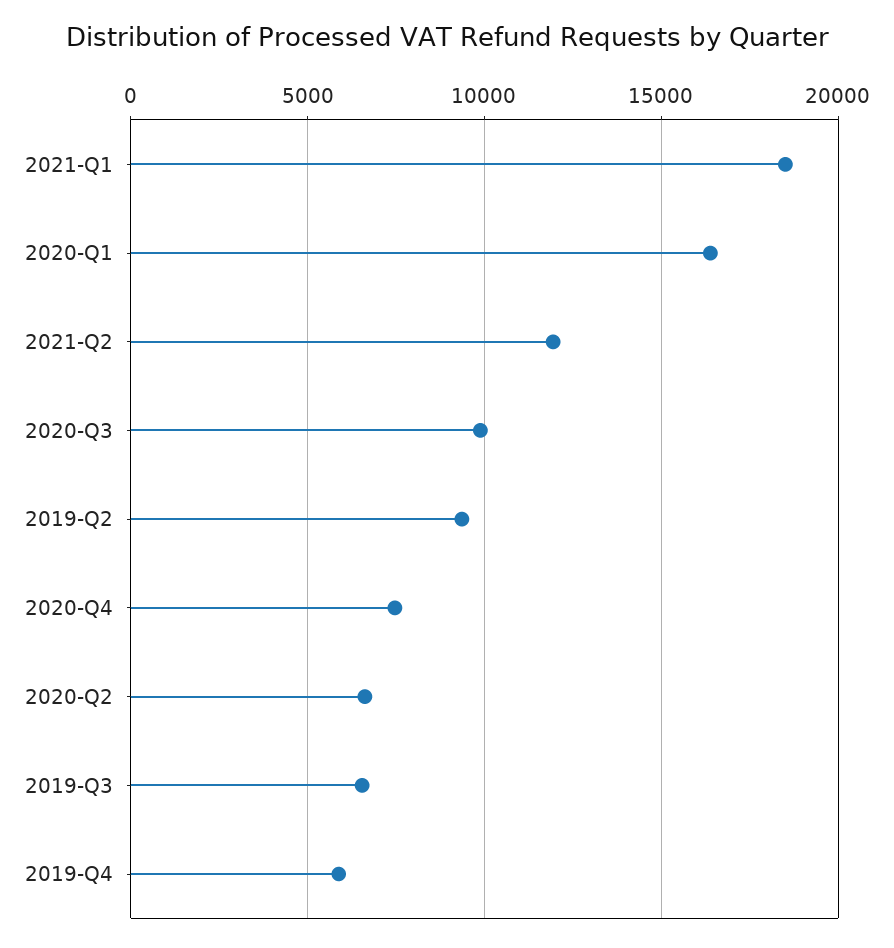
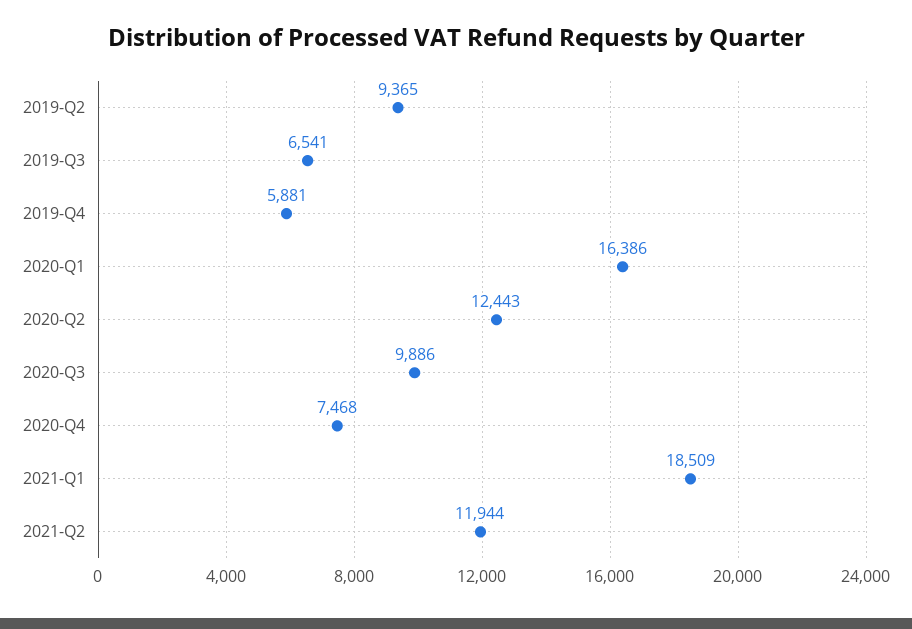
  {
    "2021-Q1": 18509,
    "2020-Q1": 16386,
    "2021-Q2": 11944,
    "2020-Q3": 9886,
    "2019-Q2": 9365,
    "2020-Q4": 7468,
-   "2020-Q2": 6500,
+   "2020-Q2": 12443,
    "2019-Q3": 6541,
    "2019-Q4": 5881
  }

